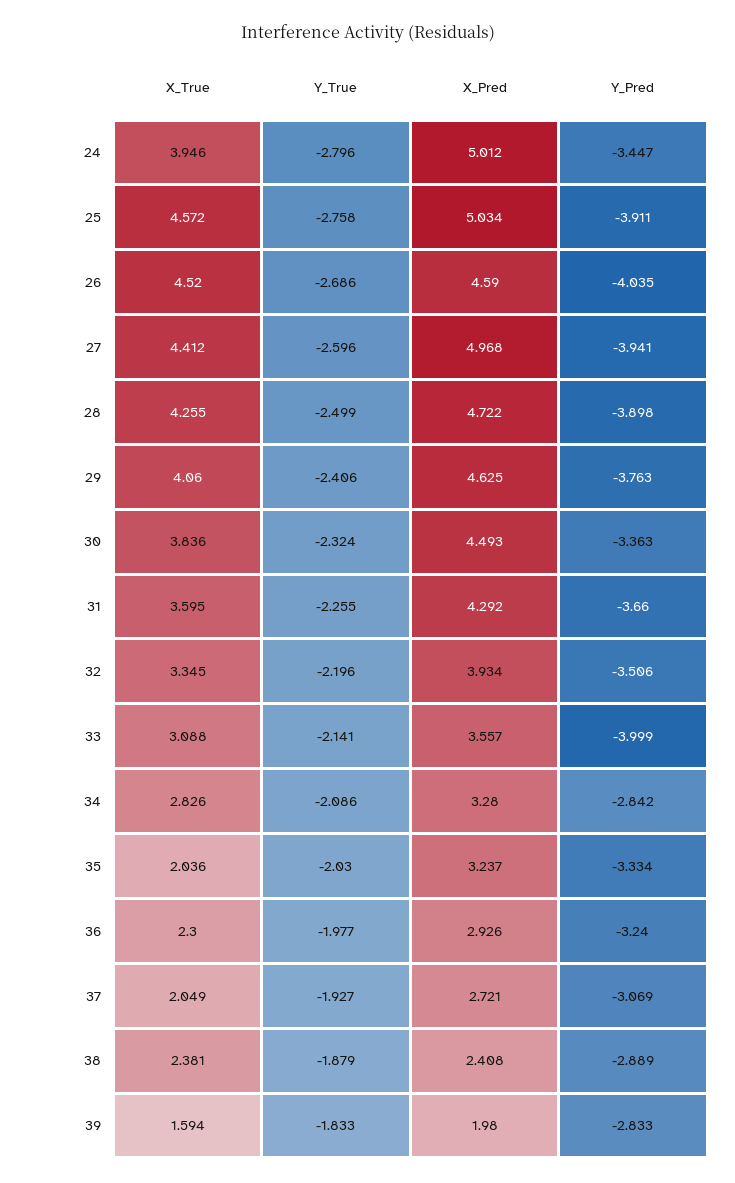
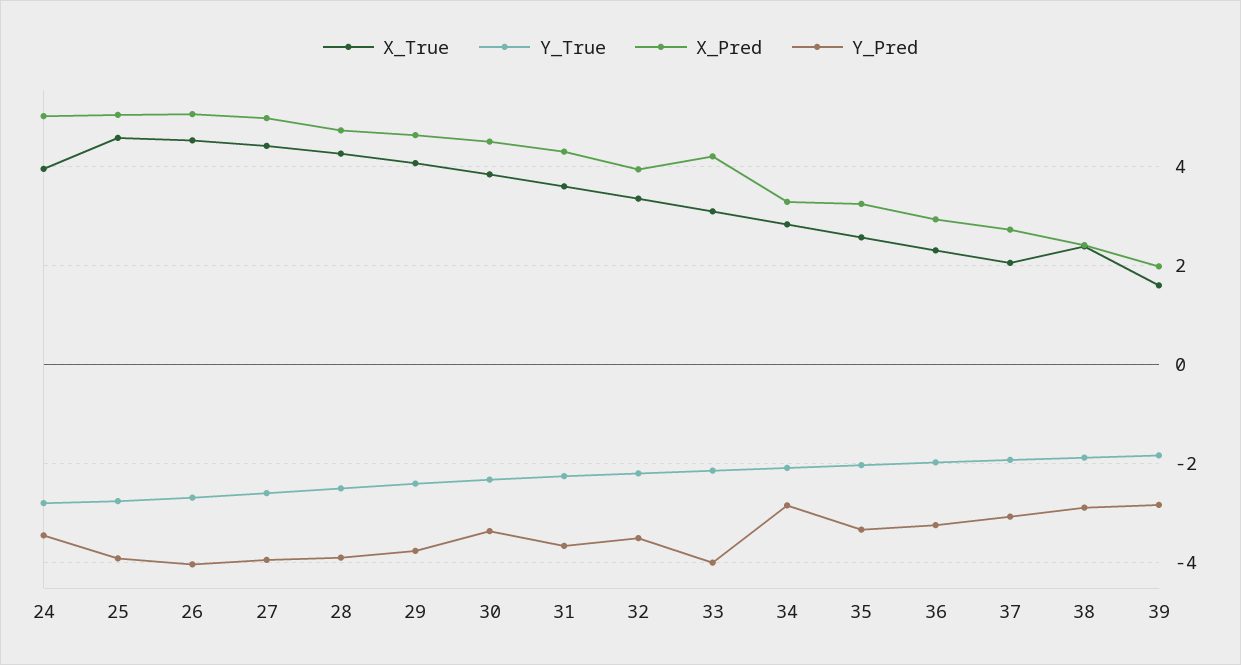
  {
    "X_True": {
      "24": 3.946,
      "25": 4.572,
      "26": 4.52,
      "27": 4.412,
      "28": 4.255,
      "29": 4.06,
      "30": 3.836,
      "31": 3.595,
      "32": 3.345,
      "33": 3.088,
      "34": 2.826,
-     "35": 2.036,
+     "35": 2.6,
      "36": 2.3,
      "37": 2.049,
      "38": 2.381,
      "39": 1.594
    },
    "Y_True": {
      "24": -2.796,
      "25": -2.758,
      "26": -2.686,
      "27": -2.596,
      "28": -2.499,
      "29": -2.406,
      "30": -2.324,
      "31": -2.255,
      "32": -2.196,
      "33": -2.141,
      "34": -2.086,
      "35": -2.03,
      "36": -1.977,
      "37": -1.927,
      "38": -1.879,
      "39": -1.833
    },
    "X_Pred": {
      "24": 5.012,
      "25": 5.034,
-     "26": 4.59,
+     "26": 5,
      "27": 4.968,
      "28": 4.722,
      "29": 4.625,
      "30": 4.493,
      "31": 4.292,
      "32": 3.934,
-     "33": 3.557,
+     "33": 4.2,
      "34": 3.28,
      "35": 3.237,
      "36": 2.926,
      "37": 2.721,
      "38": 2.408,
      "39": 1.98
    },
    "Y_Pred": {
      "24": -3.447,
      "25": -3.911,
      "26": -4.035,
      "27": -3.941,
      "28": -3.898,
      "29": -3.763,
      "30": -3.363,
      "31": -3.66,
      "32": -3.506,
      "33": -3.999,
      "34": -2.842,
      "35": -3.334,
      "36": -3.24,
      "37": -3.069,
      "38": -2.889,
      "39": -2.833
    }
  }

